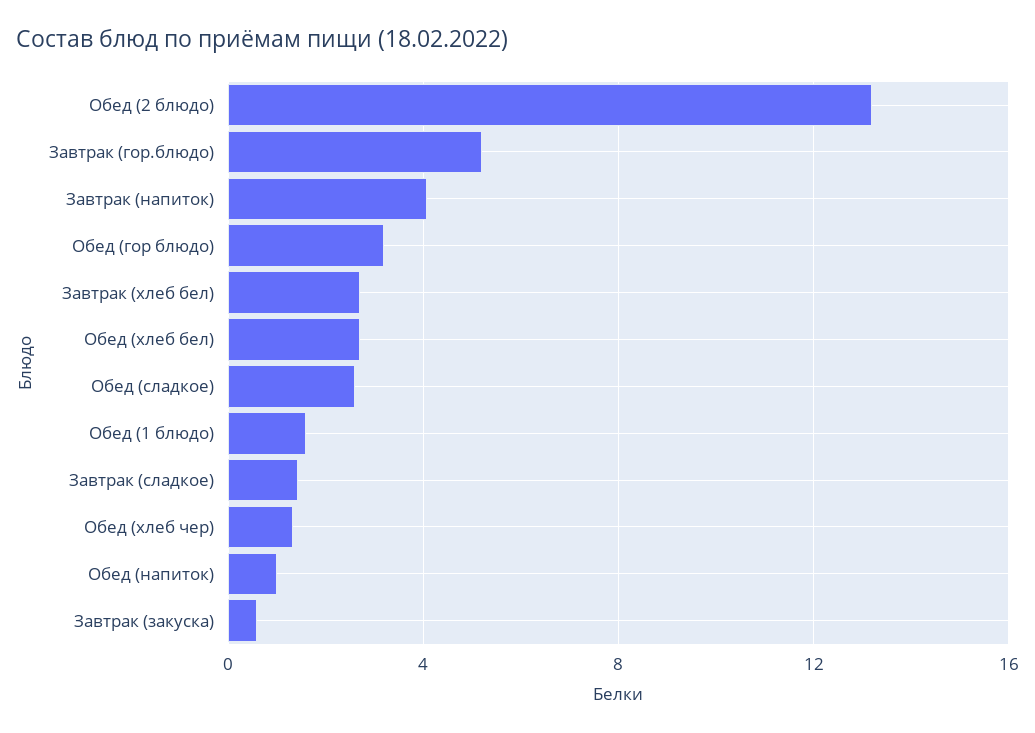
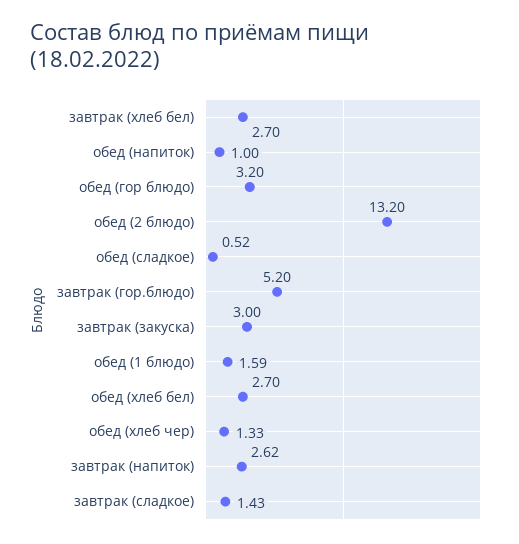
  {
    "Обед (2 блюдо)": 13.2,
    "Завтрак (гор.блюдо)": 5.2,
-   "Завтрак (напиток)": 4,
+   "Завтрак (напиток)": 2.62,
    "Обед (гор блюдо)": 3.2,
    "Завтрак (хлеб бел)": 2.7,
    "Обед (хлеб бел)": 2.7,
-   "Обед (сладкое)": 2.5,
+   "Обед (сладкое)": 0.52,
    "Обед (1 блюдо)": 1.59,
    "Завтрак (сладкое)": 1.43,
    "Обед (хлеб чер)": 1.33,
    "Обед (напиток)": 1,
-   "Завтрак (закуска)": 0.5
+   "Завтрак (закуска)": 3
  }

